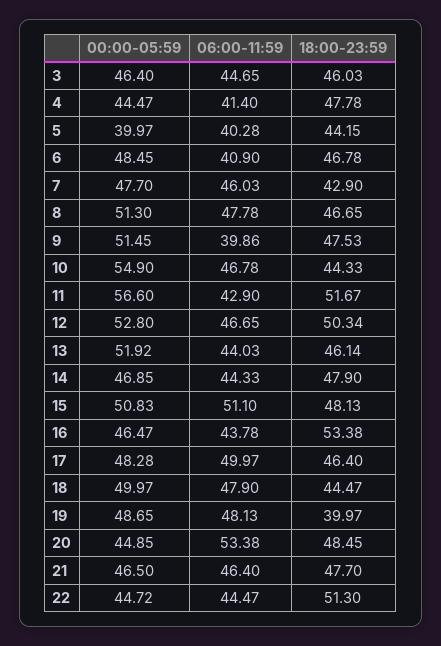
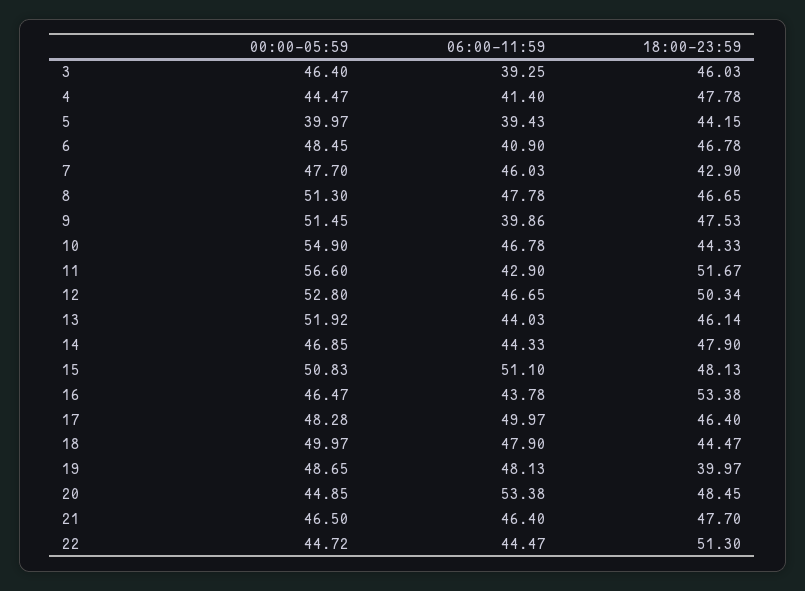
  {
    "00:00-05:59": {
      "3": 46.4,
      "4": 44.47,
      "5": 39.97,
      "6": 48.45,
      "7": 47.7,
      "8": 51.3,
      "9": 51.45,
      "10": 54.9,
      "11": 56.6,
      "12": 52.8,
      "13": 51.92,
      "14": 46.85,
      "15": 50.83,
      "16": 46.47,
      "17": 48.28,
      "18": 49.97,
      "19": 48.65,
      "20": 44.85,
      "21": 46.5,
      "22": 44.72
    },
    "06:00-11:59": {
-     "3": 44.65,
+     "3": 39.25,
      "4": 41.4,
-     "5": 40.28,
+     "5": 39.43,
      "6": 40.9,
      "7": 46.03,
      "8": 47.78,
      "9": 39.86,
      "10": 46.78,
      "11": 42.9,
      "12": 46.65,
      "13": 44.03,
      "14": 44.33,
      "15": 51.1,
      "16": 43.78,
      "17": 49.97,
      "18": 47.9,
      "19": 48.13,
      "20": 53.38,
      "21": 46.4,
      "22": 44.47
    },
    "18:00-23:59": {
      "3": 46.03,
      "4": 47.78,
      "5": 44.15,
      "6": 46.78,
      "7": 42.9,
      "8": 46.65,
      "9": 47.53,
      "10": 44.33,
      "11": 51.67,
      "12": 50.34,
      "13": 46.14,
      "14": 47.9,
      "15": 48.13,
      "16": 53.38,
      "17": 46.4,
      "18": 44.47,
      "19": 39.97,
      "20": 48.45,
      "21": 47.7,
      "22": 51.3
    }
  }

